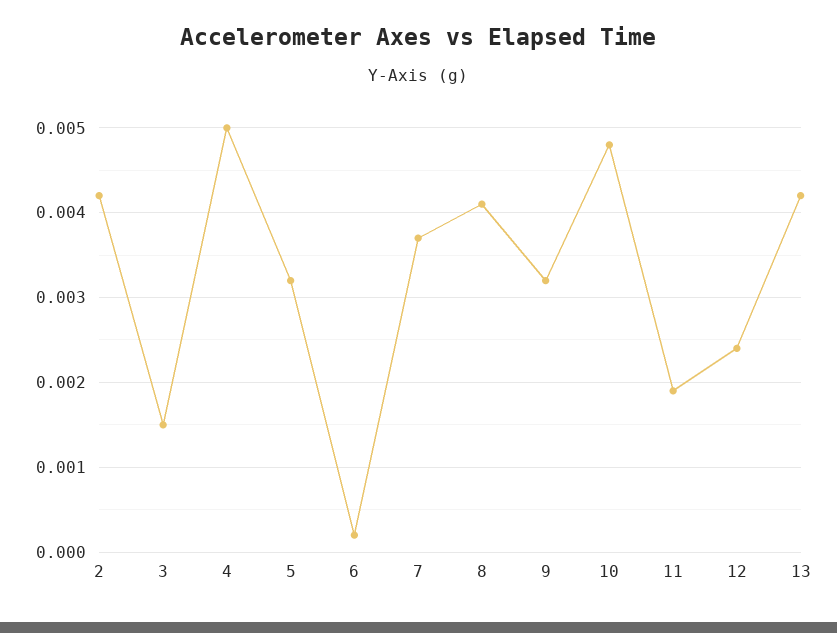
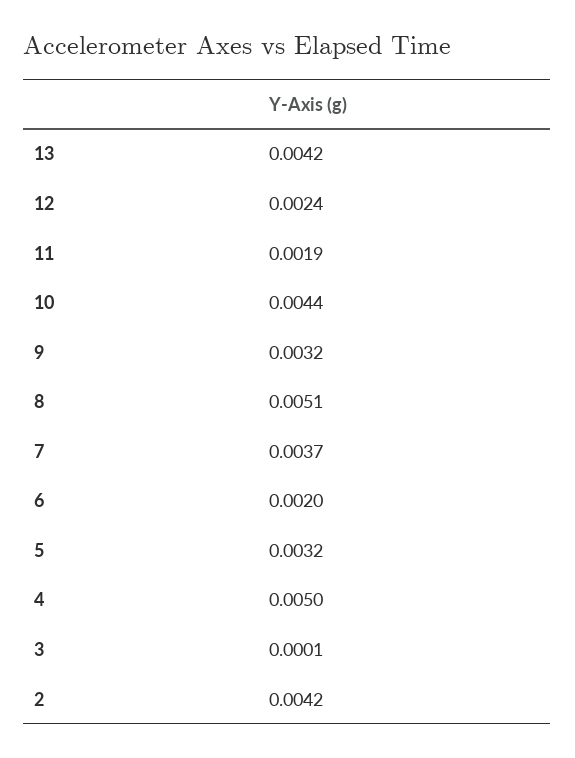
  {
    "2": 0.0042,
-   "3": 0.0015,
+   "3": 0.0001,
    "4": 0.005,
    "5": 0.0032,
-   "6": 0.0002,
+   "6": 0.002,
    "7": 0.0037,
-   "8": 0.0041,
+   "8": 0.0051,
    "9": 0.0032,
-   "10": 0.0048,
+   "10": 0.0044,
    "11": 0.0019,
    "12": 0.0024,
    "13": 0.0042
  }

